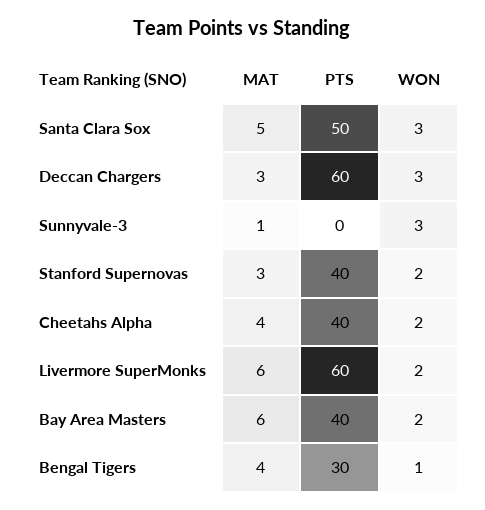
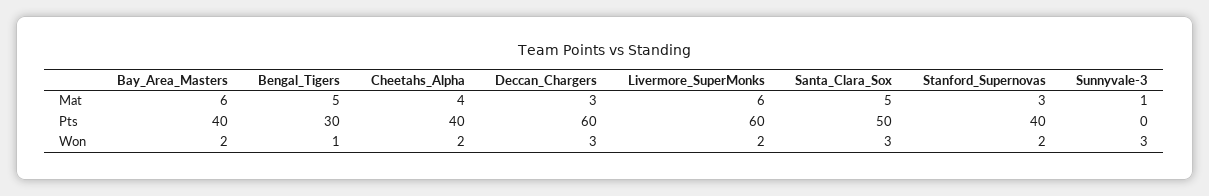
  {
    "MAT": {
      "Santa Clara Sox": 5,
      "Deccan Chargers": 3,
      "Sunnyvale-3": 1,
      "Stanford Supernovas": 3,
      "Cheetahs Alpha": 4,
      "Livermore SuperMonks": 6,
      "Bay Area Masters": 6,
-     "Bengal Tigers": 4
+     "Bengal Tigers": 5
    },
    "PTS": {
      "Santa Clara Sox": 50,
      "Deccan Chargers": 60,
      "Sunnyvale-3": 0,
      "Stanford Supernovas": 40,
      "Cheetahs Alpha": 40,
      "Livermore SuperMonks": 60,
      "Bay Area Masters": 40,
      "Bengal Tigers": 30
    },
    "WON": {
      "Santa Clara Sox": 3,
      "Deccan Chargers": 3,
      "Sunnyvale-3": 3,
      "Stanford Supernovas": 2,
      "Cheetahs Alpha": 2,
      "Livermore SuperMonks": 2,
      "Bay Area Masters": 2,
      "Bengal Tigers": 1
    }
  }

